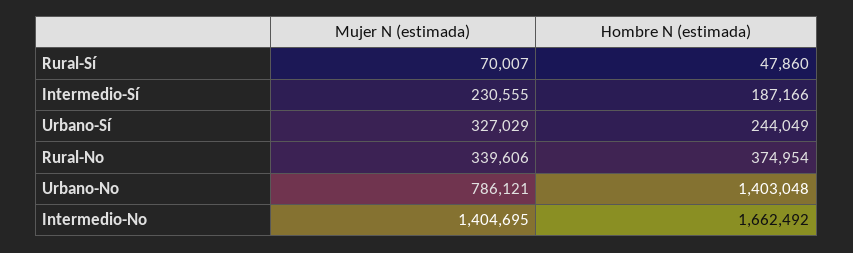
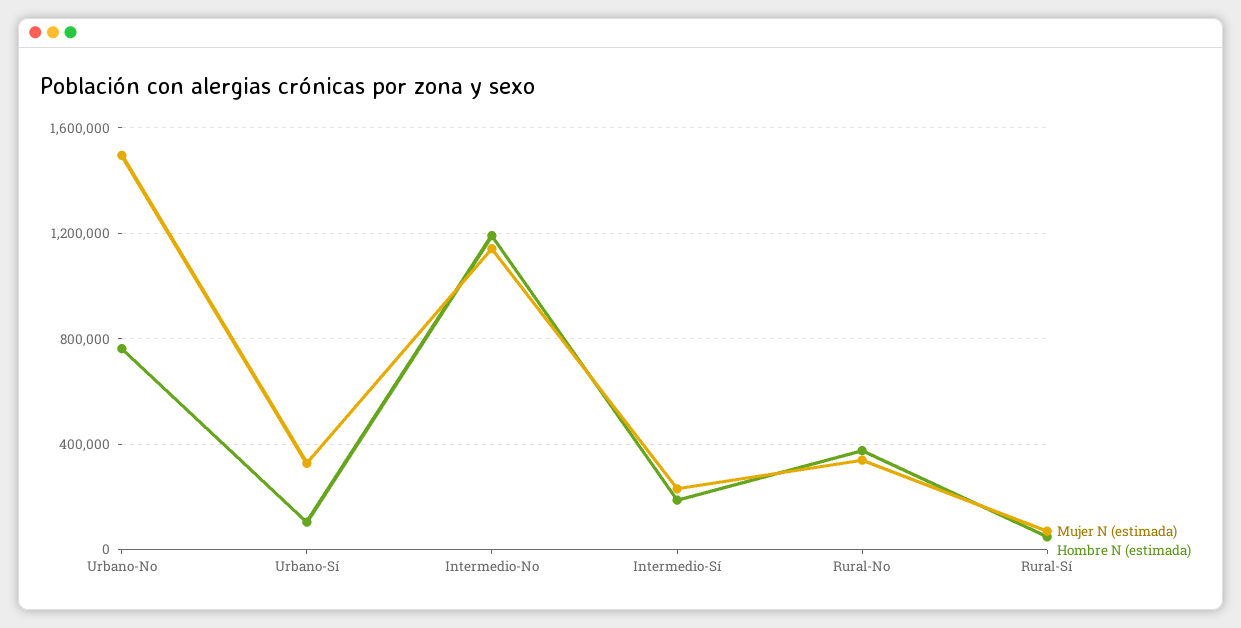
  {
    "Mujer N (estimada)": {
      "Rural-Sí": 70007,
      "Intermedio-Sí": 230555,
      "Urbano-Sí": 327029,
      "Rural-No": 339606,
-     "Urbano-No": 786121,
+     "Urbano-No": 1500000,
-     "Intermedio-No": 1404695
+     "Intermedio-No": 1150000
    },
    "Hombre N (estimada)": {
      "Rural-Sí": 47860,
      "Intermedio-Sí": 187166,
-     "Urbano-Sí": 244049,
+     "Urbano-Sí": 100000,
      "Rural-No": 374954,
-     "Urbano-No": 1403048,
+     "Urbano-No": 750000,
-     "Intermedio-No": 1662492
+     "Intermedio-No": 1200000
    }
  }

